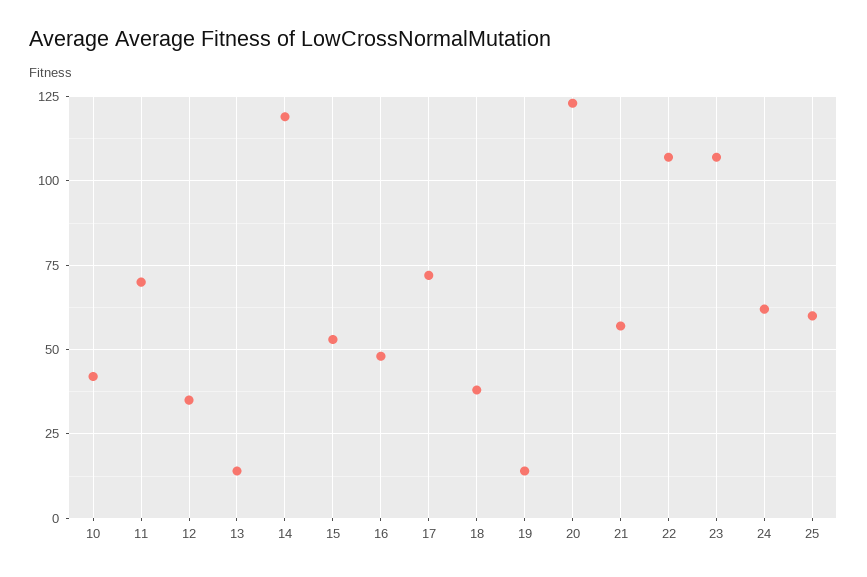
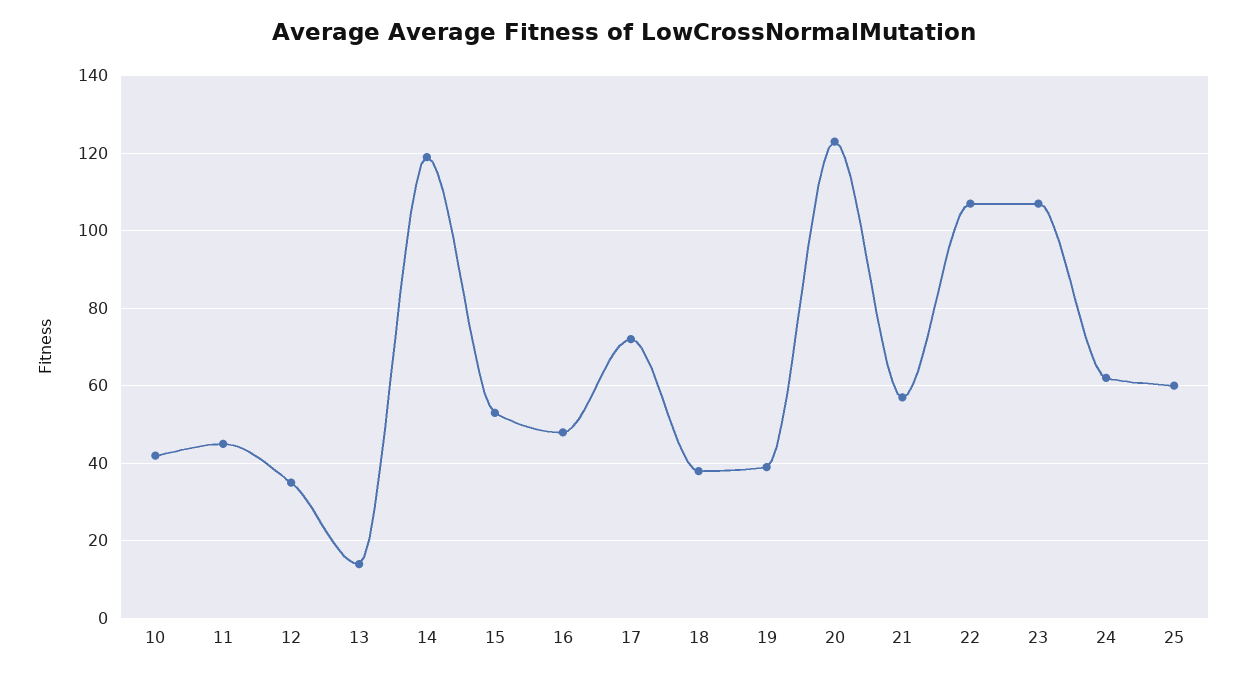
  {
    "10": 40,
-   "11": 70,
+   "11": 45,
    "12": 35,
    "13": 15,
    "14": 120,
    "15": 55,
    "16": 50,
    "17": 70,
    "18": 40,
-   "19": 15,
+   "19": 40,
    "20": 125,
    "21": 55,
    "22": 105,
    "23": 105,
    "24": 60,
    "25": 60
  }

